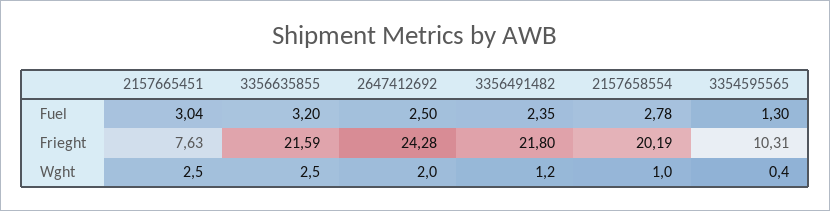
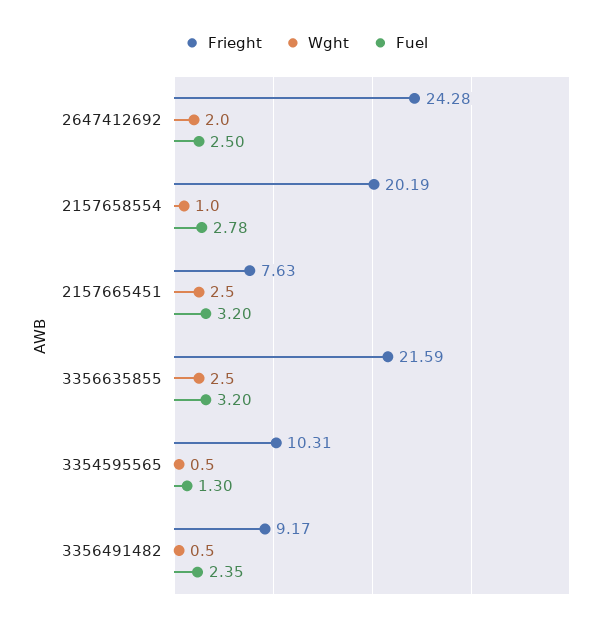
  {
    "Fuel": {
-     "2157665451": 3.04,
+     "2157665451": 3.2,
      "3356635855": 3.2,
      "2647412692": 2.5,
      "3356491482": 2.35,
      "2157658554": 2.78,
      "3354595565": 1.3
    },
    "Frieght": {
      "2157665451": 7.63,
      "3356635855": 21.59,
      "2647412692": 24.28,
-     "3356491482": 21.8,
+     "3356491482": 9.17,
      "2157658554": 20.19,
      "3354595565": 10.31
    },
    "Wght": {
      "2157665451": 2.5,
      "3356635855": 2.5,
      "2647412692": 2,
-     "3356491482": 1.2,
+     "3356491482": 0.5,
      "2157658554": 1,
-     "3354595565": 0.4
+     "3354595565": 0.5
    }
  }

